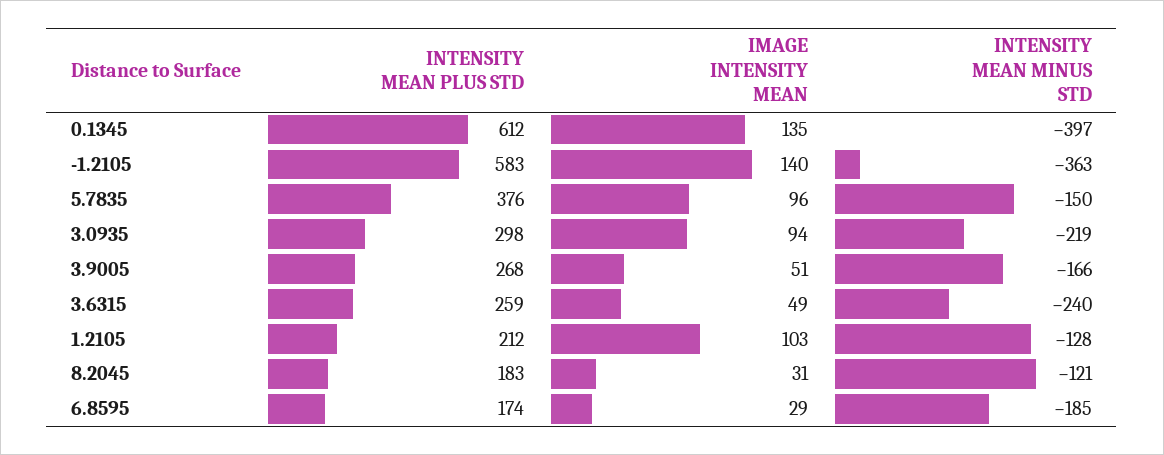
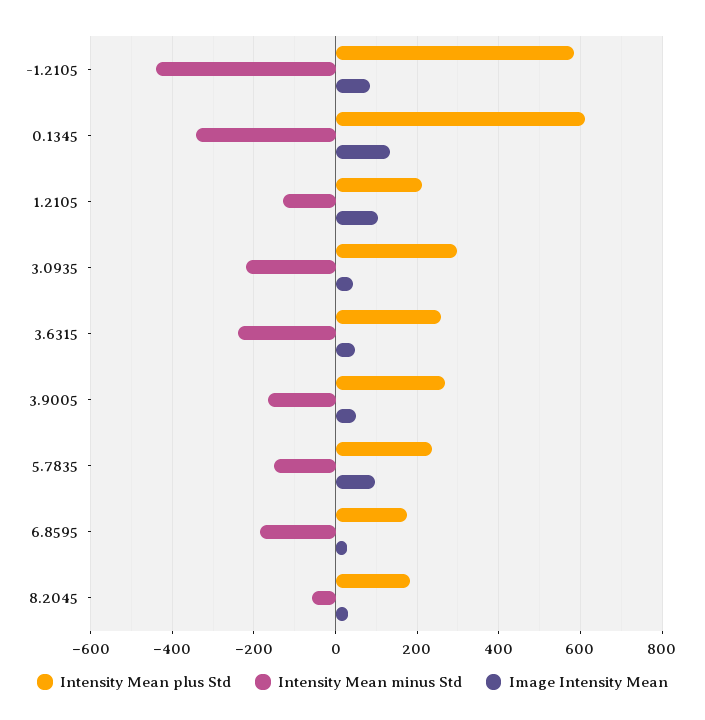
  {
    "INTENSITY MEAN PLUS STD": {
      "0.1345": 612,
      "-1.2105": 583,
-     "5.7835": 376,
+     "5.7835": 240,
      "3.0935": 298,
      "3.9005": 268,
      "3.6315": 259,
      "1.2105": 212,
      "8.2045": 183,
      "6.8595": 174
    },
    "IMAGE INTENSITY MEAN": {
      "0.1345": 135,
-     "-1.2105": 140,
+     "-1.2105": 80,
      "5.7835": 96,
-     "3.0935": 94,
+     "3.0935": 40,
      "3.9005": 51,
      "3.6315": 49,
      "1.2105": 103,
      "8.2045": 31,
      "6.8595": 29
    },
    "INTENSITY MEAN MINUS STD": {
-     "0.1345": -397,
+     "0.1345": -340,
-     "-1.2105": -363,
+     "-1.2105": -440,
      "5.7835": -150,
      "3.0935": -219,
      "3.9005": -166,
      "3.6315": -240,
      "1.2105": -128,
-     "8.2045": -121,
+     "8.2045": -60,
      "6.8595": -185
    }
  }

